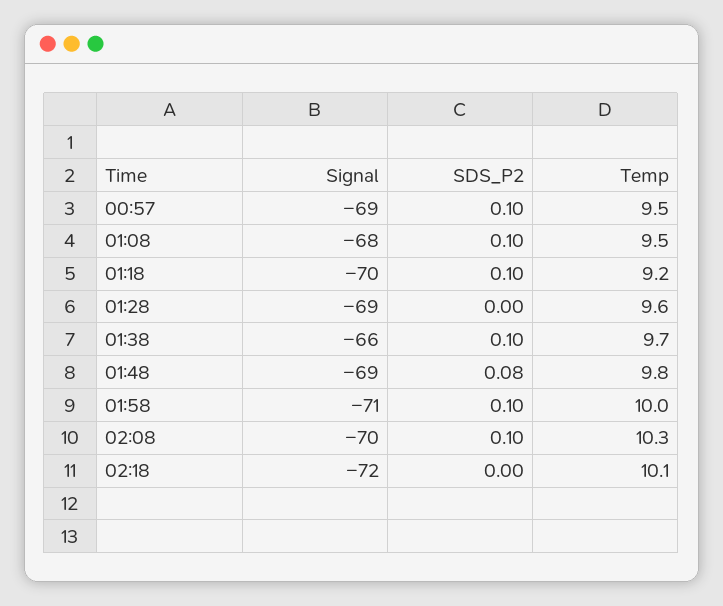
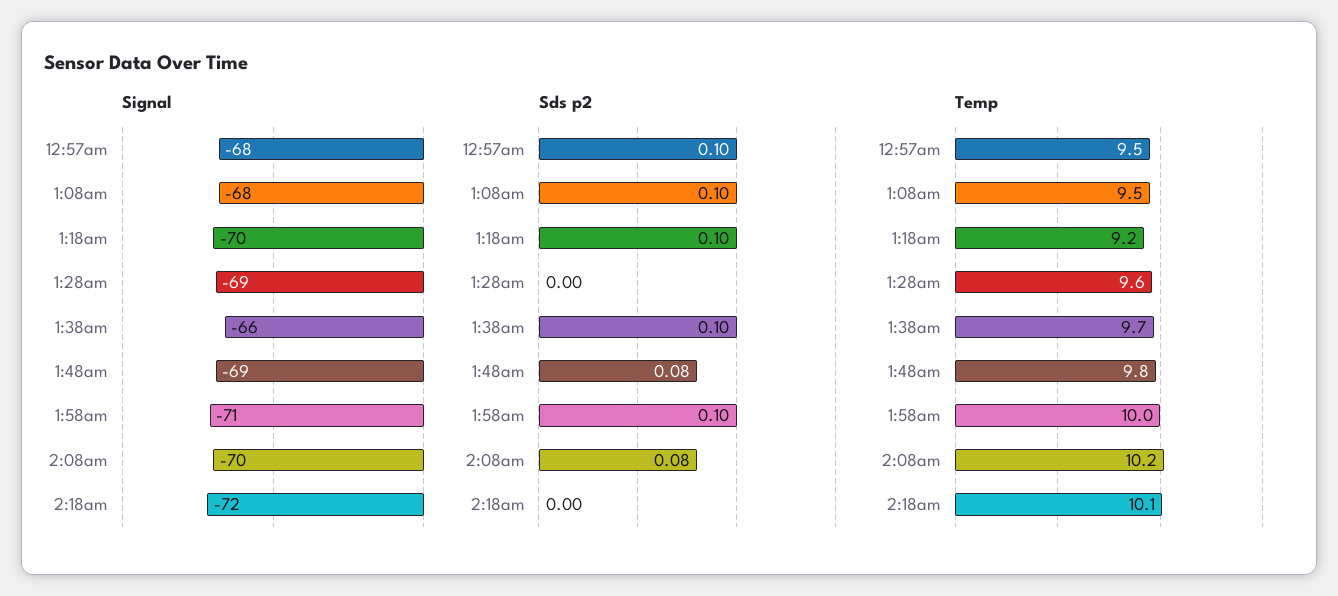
  {
    "Signal": {
-     "00:57": -69,
+     "00:57": -68,
      "01:08": -68,
      "01:18": -70,
      "01:28": -69,
      "01:38": -66,
      "01:48": -69,
      "01:58": -71,
      "02:08": -70,
      "02:18": -72
    },
    "SDS_P2": {
      "00:57": 0.1,
      "01:08": 0.1,
      "01:18": 0.1,
      "01:28": 0,
      "01:38": 0.1,
      "01:48": 0.08,
      "01:58": 0.1,
-     "02:08": 0.1,
+     "02:08": 0.08,
      "02:18": 0
    },
    "Temp": {
      "00:57": 9.5,
      "01:08": 9.5,
      "01:18": 9.2,
      "01:28": 9.6,
      "01:38": 9.7,
      "01:48": 9.8,
      "01:58": 10,
-     "02:08": 10.3,
+     "02:08": 10.2,
      "02:18": 10.1
    }
  }

